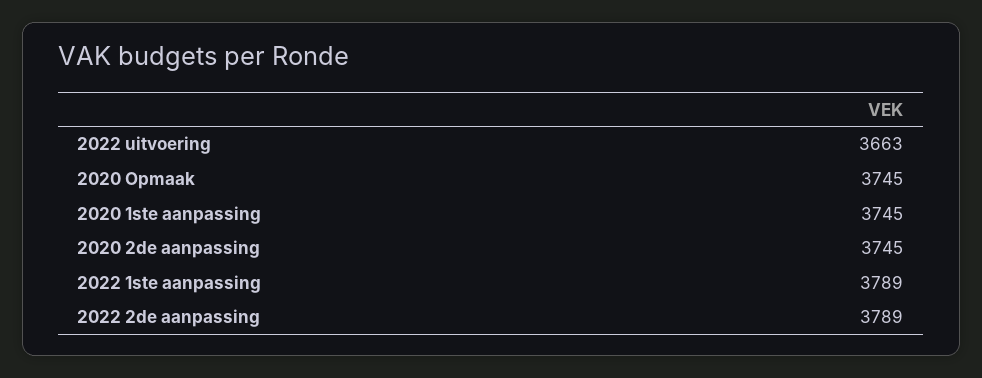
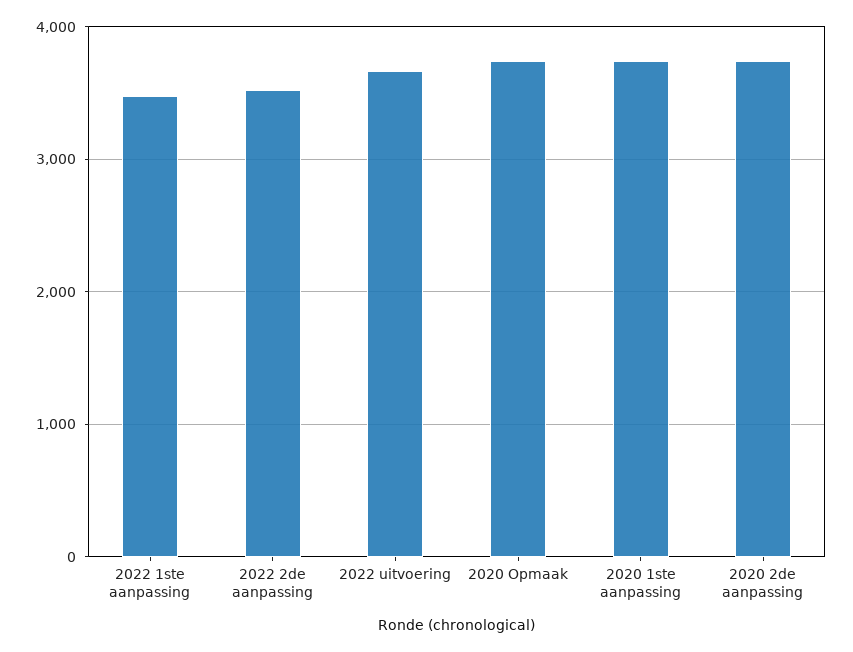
  {
    "2022 uitvoering": 3663,
    "2020 Opmaak": 3745,
    "2020 1ste aanpassing": 3745,
    "2020 2de aanpassing": 3745,
-   "2022 1ste aanpassing": 3789,
+   "2022 1ste aanpassing": 3500,
-   "2022 2de aanpassing": 3789
+   "2022 2de aanpassing": 3500
  }

